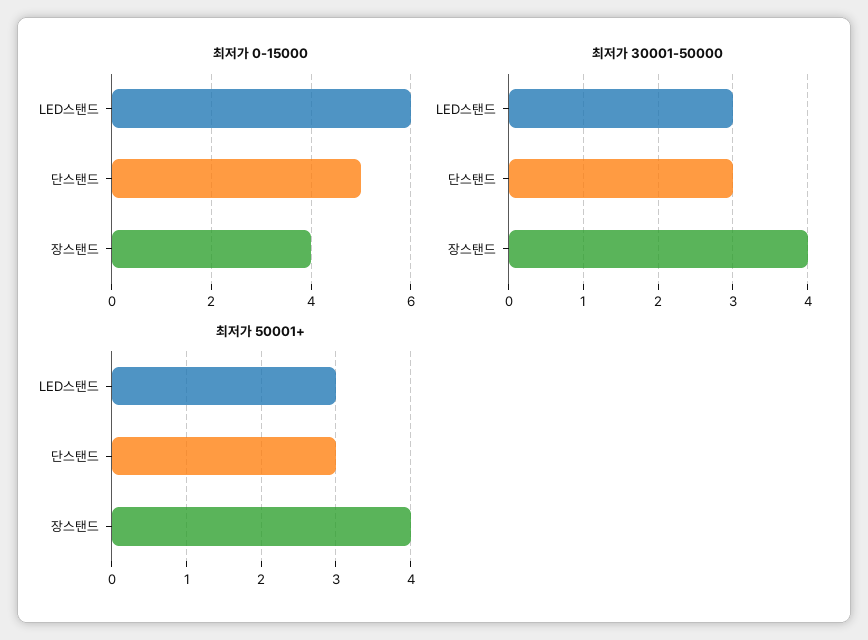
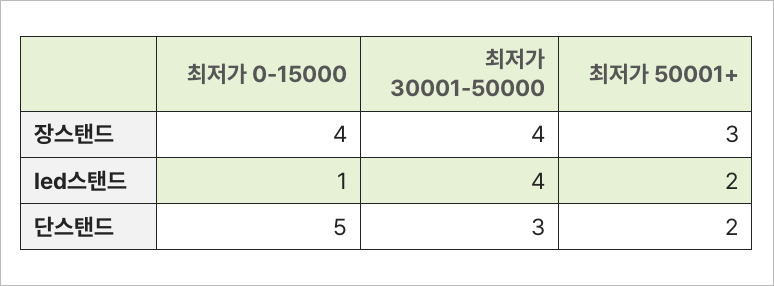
  {
    "최저가 0-15000": {
-     "LED스탠드": 6,
+     "LED스탠드": 1,
      "단스탠드": 5,
      "장스탠드": 4
    },
    "최저가 30001-50000": {
-     "LED스탠드": 3,
+     "LED스탠드": 4,
      "단스탠드": 3,
      "장스탠드": 4
    },
    "최저가 50001+": {
-     "LED스탠드": 3,
+     "LED스탠드": 2,
-     "단스탠드": 3,
+     "단스탠드": 2,
-     "장스탠드": 4
+     "장스탠드": 3
    }
  }

